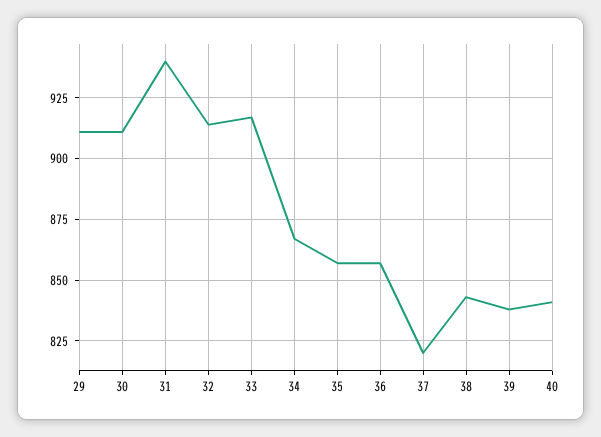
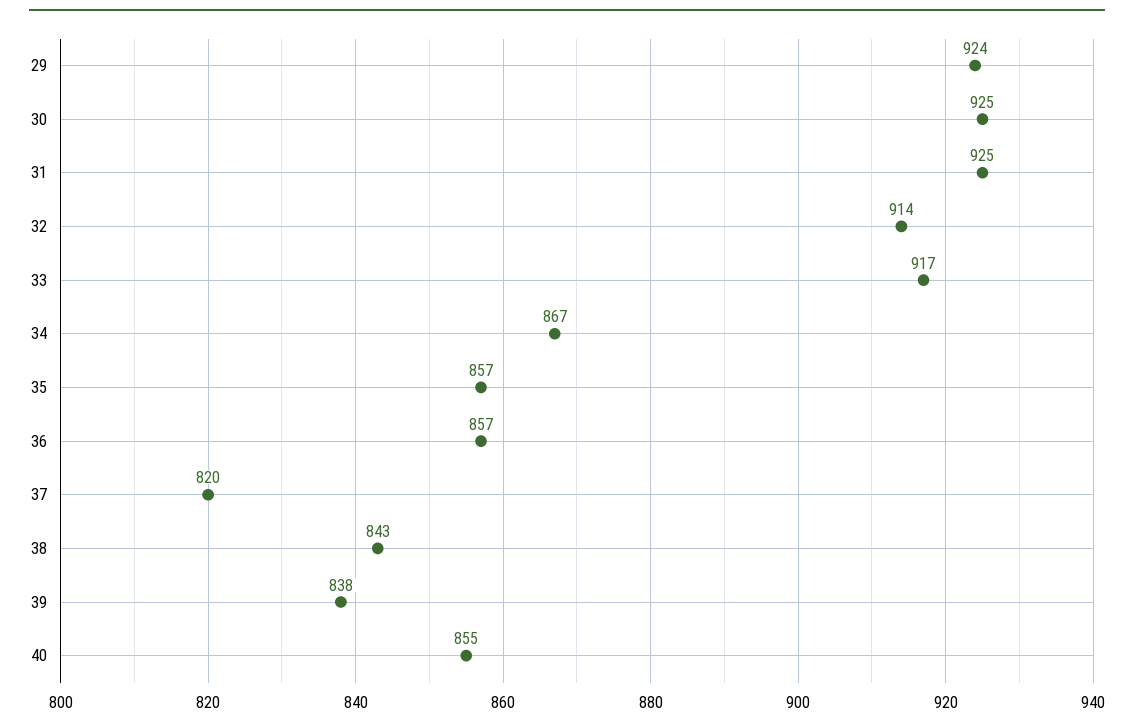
  {
-   "29": 910,
+   "29": 924,
-   "30": 910,
+   "30": 925,
-   "31": 940,
+   "31": 925,
    "32": 914,
    "33": 917,
    "34": 867,
    "35": 857,
    "36": 857,
    "37": 820,
    "38": 843,
    "39": 838,
-   "40": 840
+   "40": 855
  }

